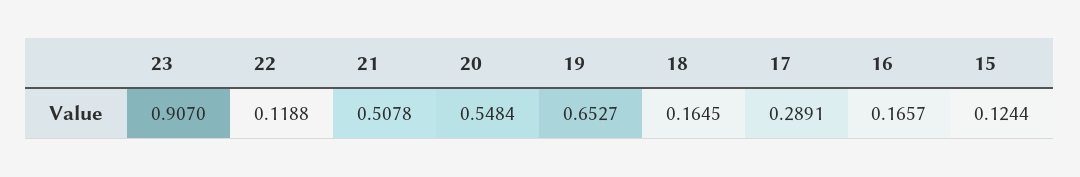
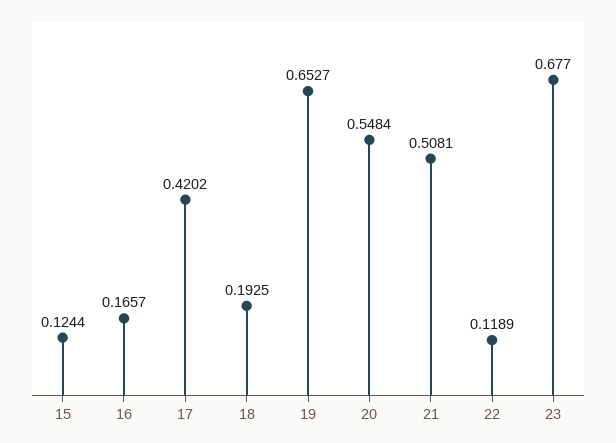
  {
-   "23": 0.907,
+   "23": 0.677,
-   "22": 0.1188,
+   "22": 0.1189,
-   "21": 0.5078,
+   "21": 0.5081,
    "20": 0.5484,
    "19": 0.6527,
-   "18": 0.1645,
+   "18": 0.1925,
-   "17": 0.2891,
+   "17": 0.4202,
    "16": 0.1657,
    "15": 0.1244
  }

